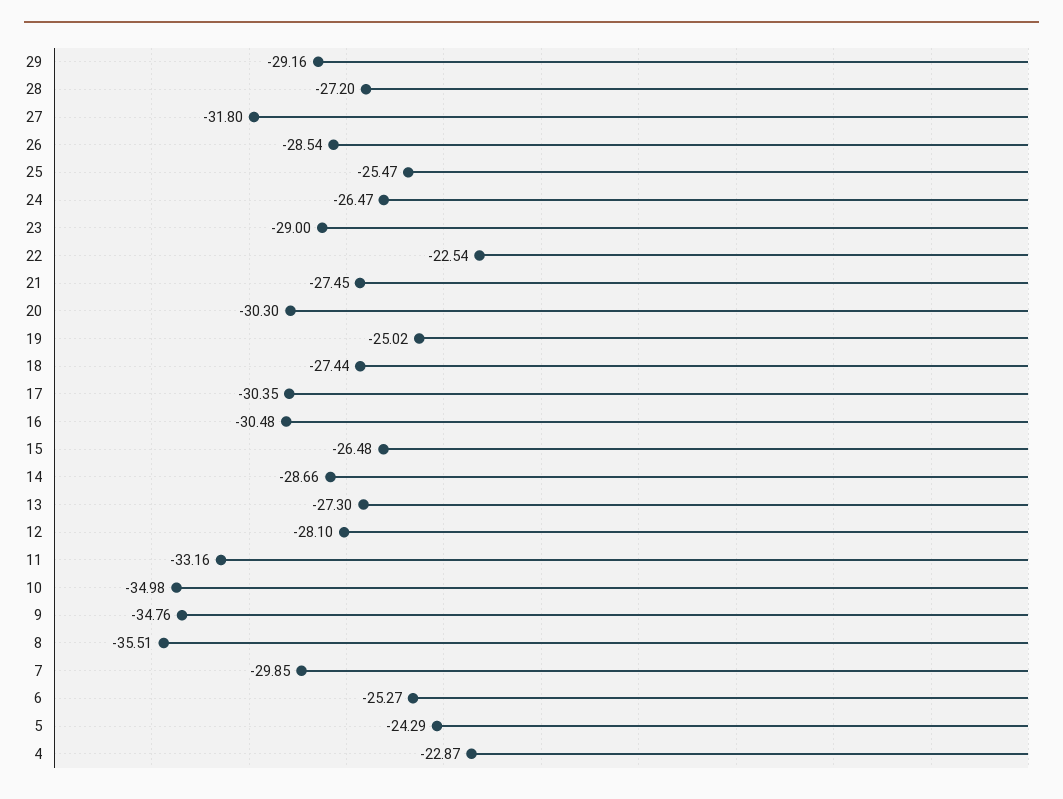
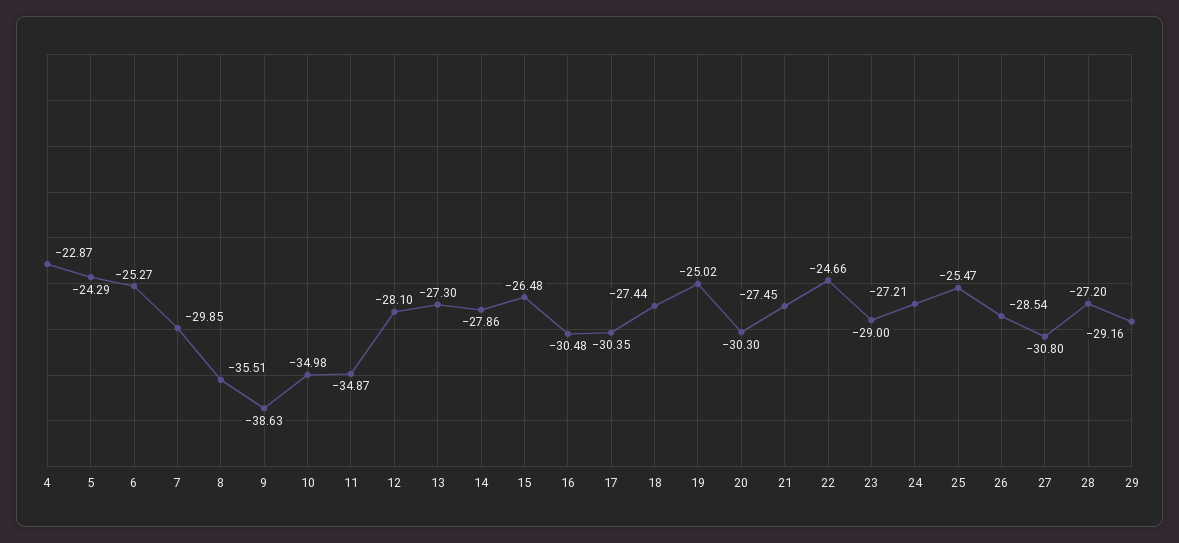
  {
    "29": -29.16,
    "28": -27.2,
-   "27": -31.8,
+   "27": -30.8,
    "26": -28.54,
    "25": -25.47,
-   "24": -26.47,
+   "24": -27.21,
    "23": -29,
-   "22": -22.54,
+   "22": -24.66,
    "21": -27.45,
    "20": -30.3,
    "19": -25.02,
    "18": -27.44,
    "17": -30.35,
    "16": -30.48,
    "15": -26.48,
-   "14": -28.66,
+   "14": -27.86,
    "13": -27.3,
    "12": -28.1,
-   "11": -33.16,
+   "11": -34.87,
    "10": -34.98,
-   "9": -34.76,
+   "9": -38.63,
    "8": -35.51,
    "7": -29.85,
    "6": -25.27,
    "5": -24.29,
    "4": -22.87
  }

